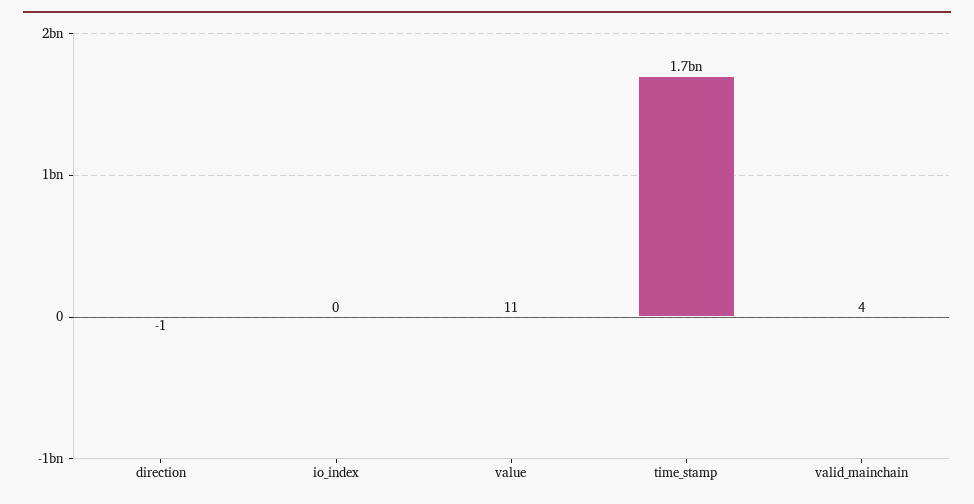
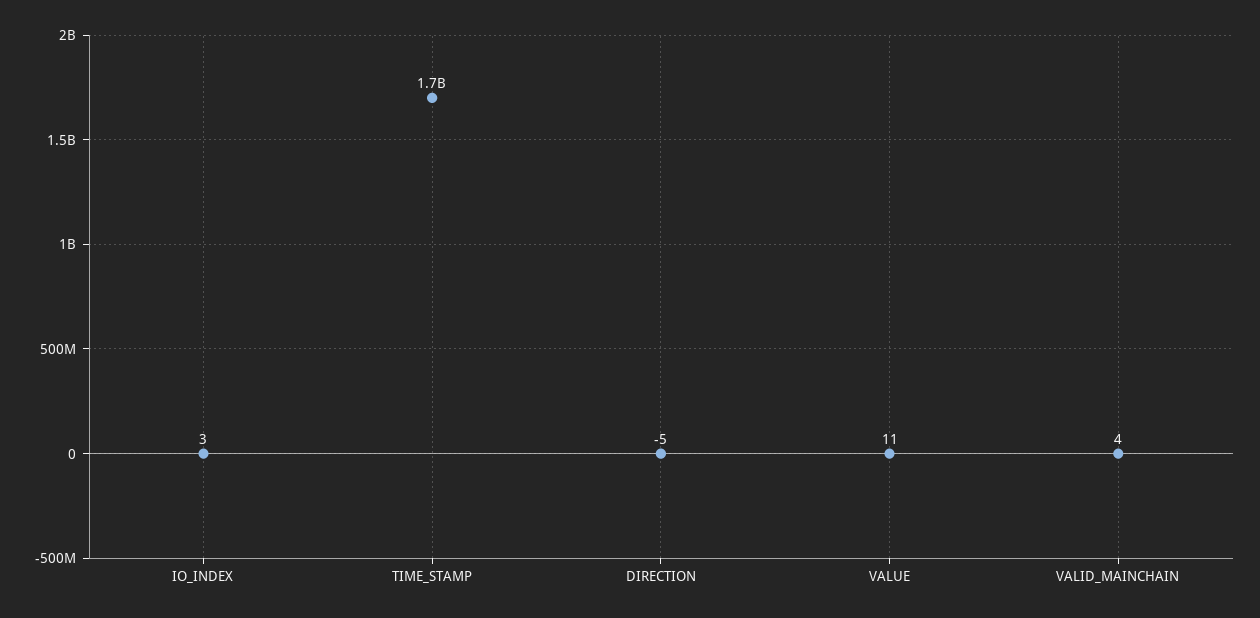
  {
-   "direction": -1,
+   "direction": -5,
-   "io_index": 0,
+   "io_index": 3,
    "value": 11,
    "time_stamp": 1700000000,
    "valid_mainchain": 4
  }

